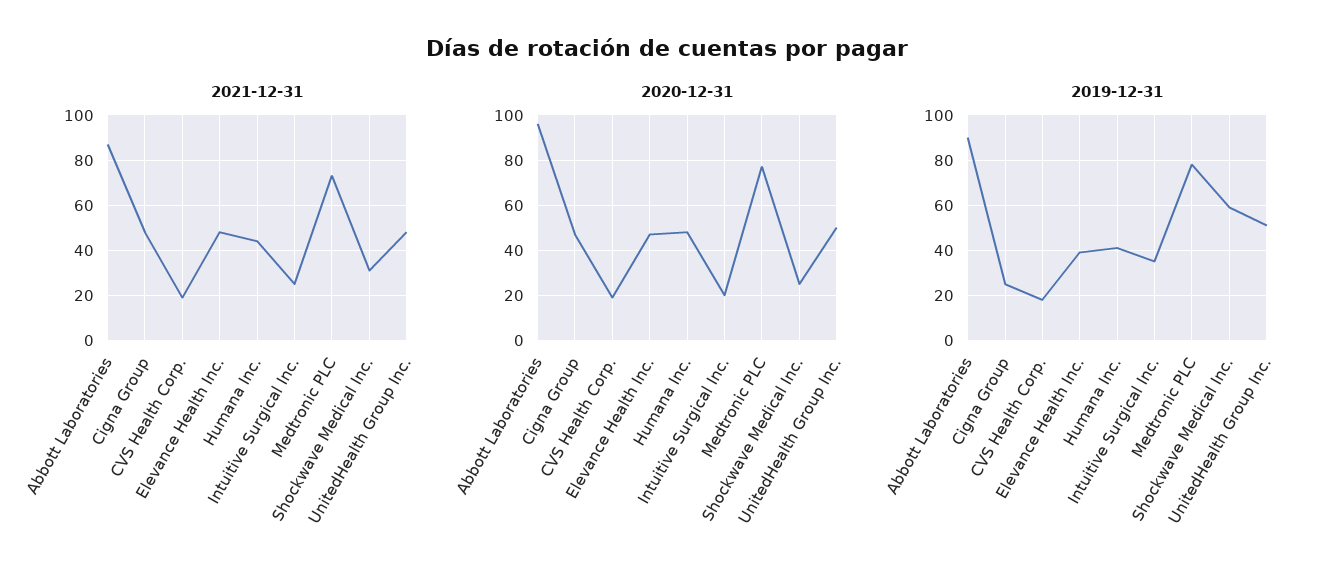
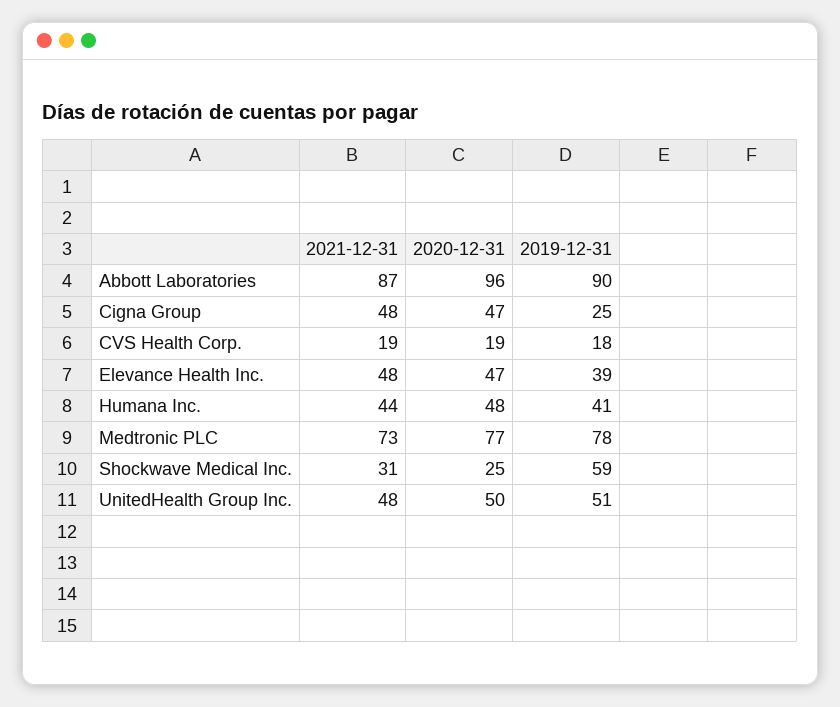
  {
    "2021-12-31": {
      "Abbott Laboratories": 87,
      "Cigna Group": 48,
      "CVS Health Corp.": 19,
      "Elevance Health Inc.": 48,
      "Humana Inc.": 44,
-     "Intuitive Surgical Inc.": 25,
      "Medtronic PLC": 73,
      "Shockwave Medical Inc.": 31,
      "UnitedHealth Group Inc.": 48
    },
    "2020-12-31": {
      "Abbott Laboratories": 96,
      "Cigna Group": 47,
      "CVS Health Corp.": 19,
      "Elevance Health Inc.": 47,
      "Humana Inc.": 48,
-     "Intuitive Surgical Inc.": 20,
      "Medtronic PLC": 77,
      "Shockwave Medical Inc.": 25,
      "UnitedHealth Group Inc.": 50
    },
    "2019-12-31": {
      "Abbott Laboratories": 90,
      "Cigna Group": 25,
      "CVS Health Corp.": 18,
      "Elevance Health Inc.": 39,
      "Humana Inc.": 41,
-     "Intuitive Surgical Inc.": 35,
      "Medtronic PLC": 78,
      "Shockwave Medical Inc.": 59,
      "UnitedHealth Group Inc.": 51
    }
  }

